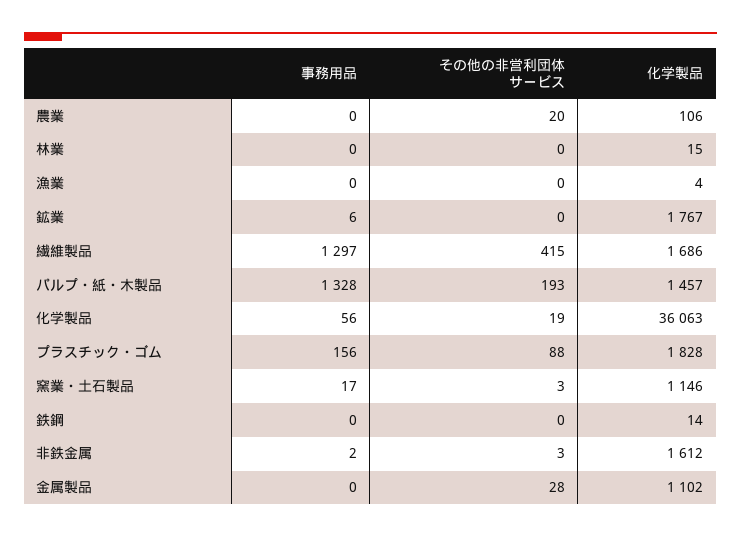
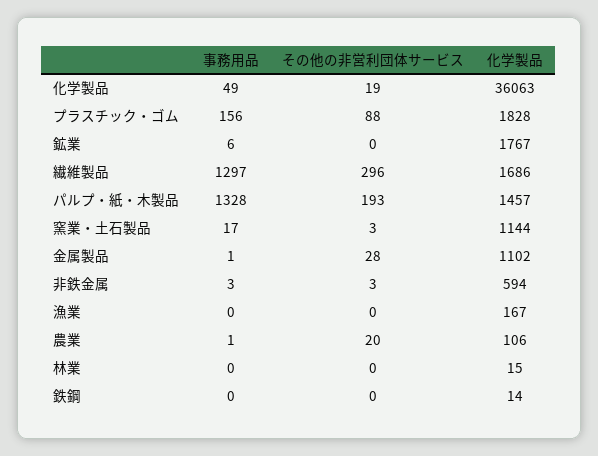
  {
    "事務用品": {
-     "農業": 0,
+     "農業": 1,
      "林業": 0,
      "漁業": 0,
      "鉱業": 6,
      "繊維製品": 1297,
      "パルプ・紙・木製品": 1328,
-     "化学製品": 56,
+     "化学製品": 49,
      "プラスチック・ゴム": 156,
      "窯業・土石製品": 17,
      "鉄鋼": 0,
-     "非鉄金属": 2,
+     "非鉄金属": 3,
-     "金属製品": 0
+     "金属製品": 1
    },
    "その他の非営利団体サービス": {
      "農業": 20,
      "林業": 0,
      "漁業": 0,
      "鉱業": 0,
-     "繊維製品": 415,
+     "繊維製品": 296,
      "パルプ・紙・木製品": 193,
      "化学製品": 19,
      "プラスチック・ゴム": 88,
      "窯業・土石製品": 3,
      "鉄鋼": 0,
      "非鉄金属": 3,
      "金属製品": 28
    },
    "化学製品": {
      "農業": 106,
      "林業": 15,
-     "漁業": 4,
+     "漁業": 167,
      "鉱業": 1767,
      "繊維製品": 1686,
      "パルプ・紙・木製品": 1457,
      "化学製品": 36063,
      "プラスチック・ゴム": 1828,
-     "窯業・土石製品": 1146,
+     "窯業・土石製品": 1144,
      "鉄鋼": 14,
-     "非鉄金属": 1612,
+     "非鉄金属": 594,
      "金属製品": 1102
    }
  }

